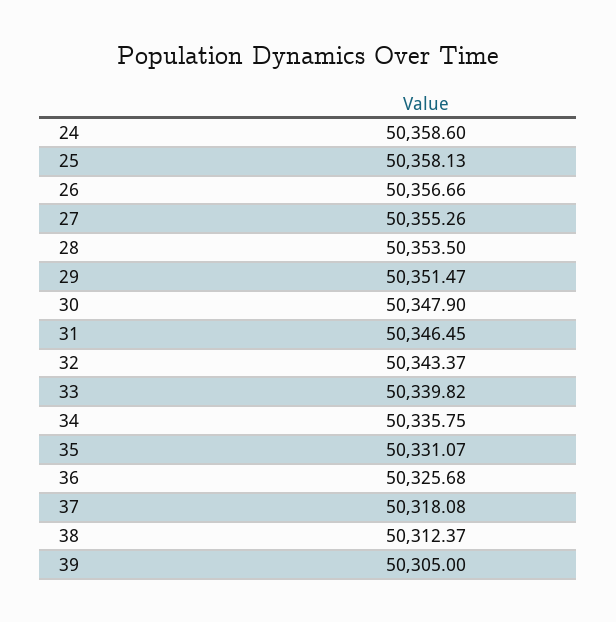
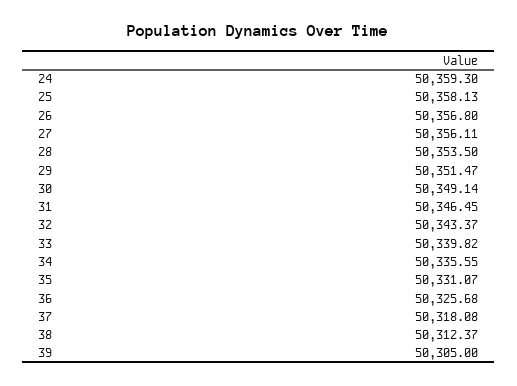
  {
-   "24": 50358.6,
+   "24": 50359.3,
    "25": 50358.13,
-   "26": 50356.66,
+   "26": 50356.8,
-   "27": 50355.26,
+   "27": 50356.11,
    "28": 50353.5,
    "29": 50351.47,
-   "30": 50347.9,
+   "30": 50349.14,
    "31": 50346.45,
    "32": 50343.37,
    "33": 50339.82,
-   "34": 50335.75,
+   "34": 50335.55,
    "35": 50331.07,
    "36": 50325.68,
    "37": 50318.08,
    "38": 50312.37,
    "39": 50305
  }

